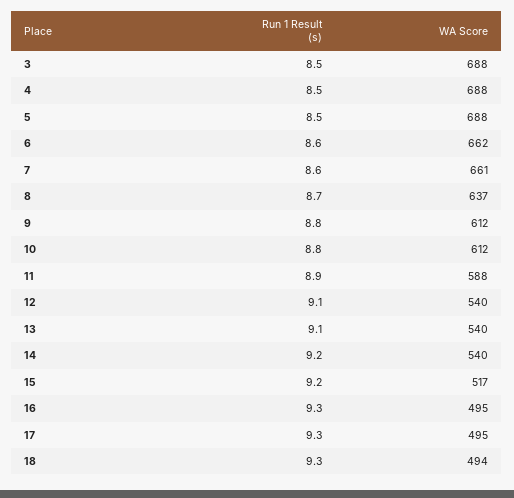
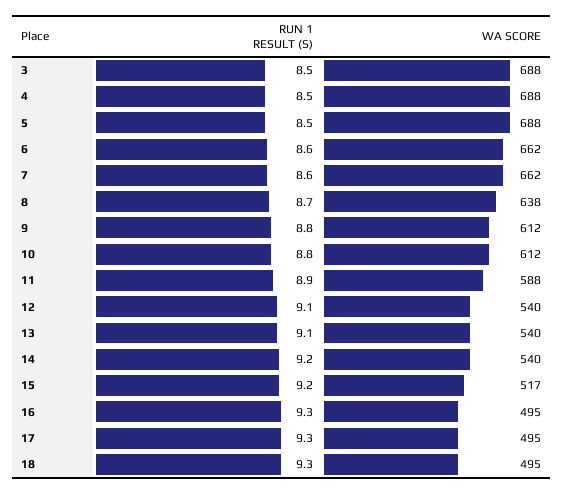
  {
    "Run 1 Result (s)": {
      "3": 8.5,
      "4": 8.5,
      "5": 8.5,
      "6": 8.6,
      "7": 8.6,
      "8": 8.7,
      "9": 8.8,
      "10": 8.8,
      "11": 8.9,
      "12": 9.1,
      "13": 9.1,
      "14": 9.2,
      "15": 9.2,
      "16": 9.3,
      "17": 9.3,
      "18": 9.3
    },
    "WA Score": {
      "3": 688,
      "4": 688,
      "5": 688,
      "6": 662,
-     "7": 661,
+     "7": 662,
-     "8": 637,
+     "8": 638,
      "9": 612,
      "10": 612,
      "11": 588,
      "12": 540,
      "13": 540,
      "14": 540,
      "15": 517,
      "16": 495,
      "17": 495,
-     "18": 494
+     "18": 495
    }
  }

